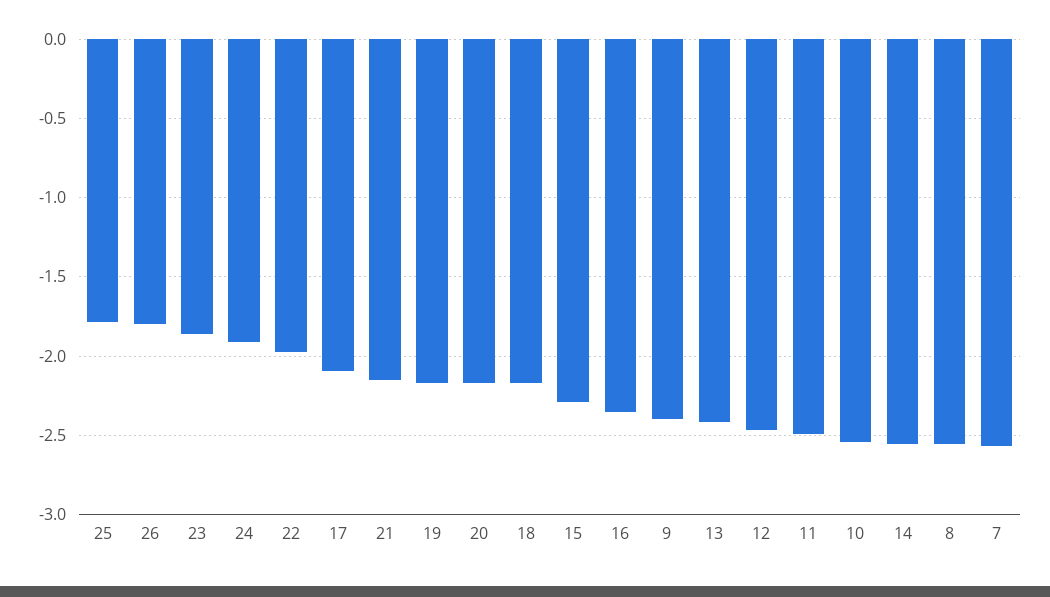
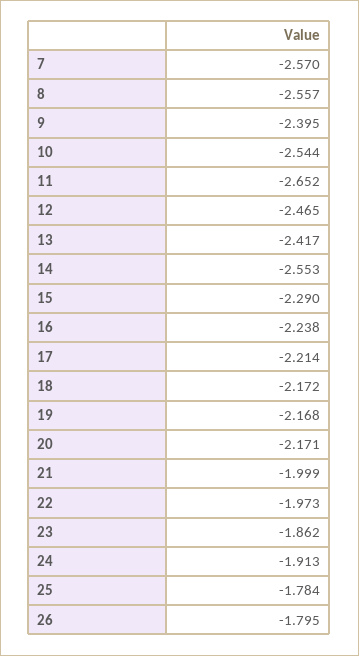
  {
    "25": -1.784,
    "26": -1.795,
    "23": -1.862,
    "24": -1.913,
    "22": -1.973,
-   "17": -2.1,
+   "17": -2.214,
-   "21": -2.15,
+   "21": -1.999,
    "19": -2.168,
    "20": -2.171,
    "18": -2.172,
    "15": -2.29,
-   "16": -2.35,
+   "16": -2.238,
    "9": -2.395,
    "13": -2.417,
    "12": -2.465,
-   "11": -2.5,
+   "11": -2.652,
    "10": -2.544,
    "14": -2.553,
    "8": -2.557,
    "7": -2.57
  }

